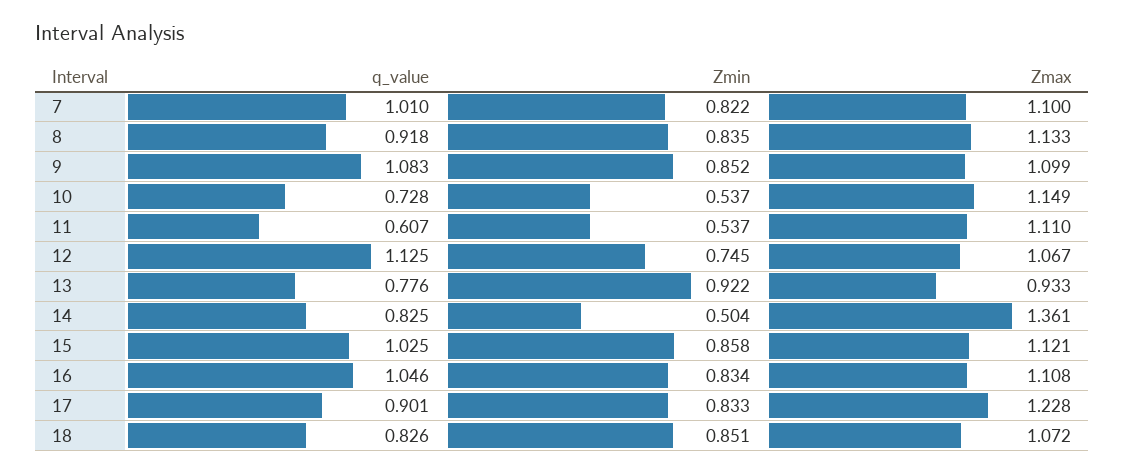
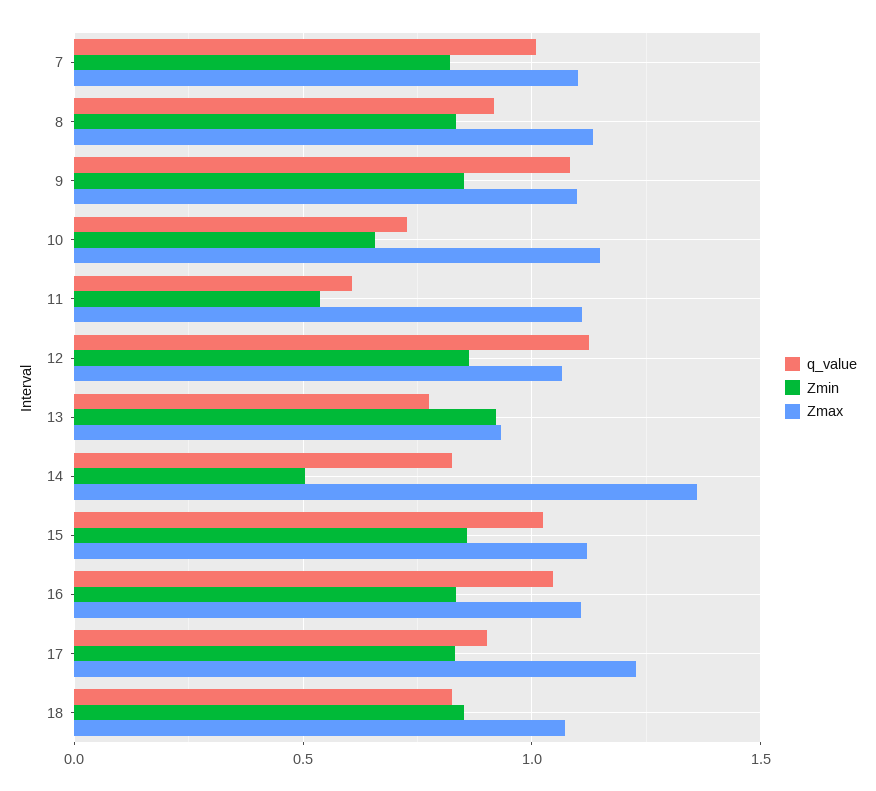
  {
    "q_value": {
      "7": 1.01,
      "8": 0.918,
      "9": 1.083,
      "10": 0.728,
      "11": 0.607,
      "12": 1.125,
      "13": 0.776,
      "14": 0.825,
      "15": 1.025,
      "16": 1.046,
      "17": 0.901,
      "18": 0.826
    },
    "Zmin": {
      "7": 0.822,
      "8": 0.835,
      "9": 0.852,
-     "10": 0.537,
+     "10": 0.65,
      "11": 0.537,
-     "12": 0.745,
+     "12": 0.85,
      "13": 0.922,
      "14": 0.504,
      "15": 0.858,
      "16": 0.834,
      "17": 0.833,
      "18": 0.851
    },
    "Zmax": {
      "7": 1.1,
      "8": 1.133,
      "9": 1.099,
      "10": 1.149,
      "11": 1.11,
      "12": 1.067,
      "13": 0.933,
      "14": 1.361,
      "15": 1.121,
      "16": 1.108,
      "17": 1.228,
      "18": 1.072
    }
  }

